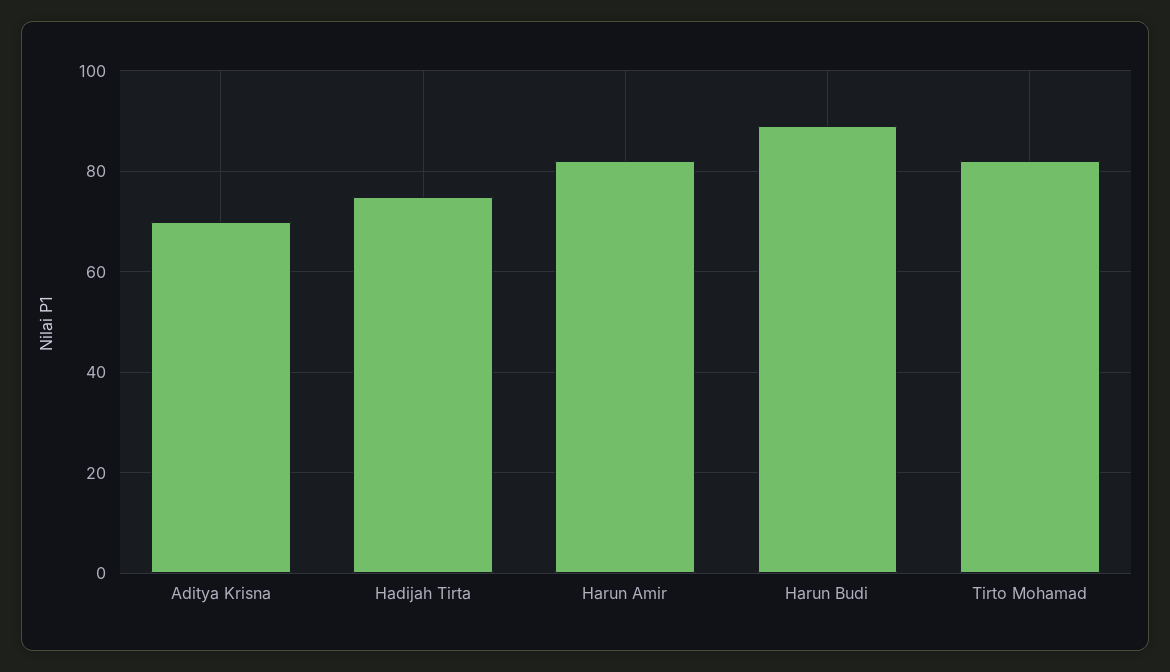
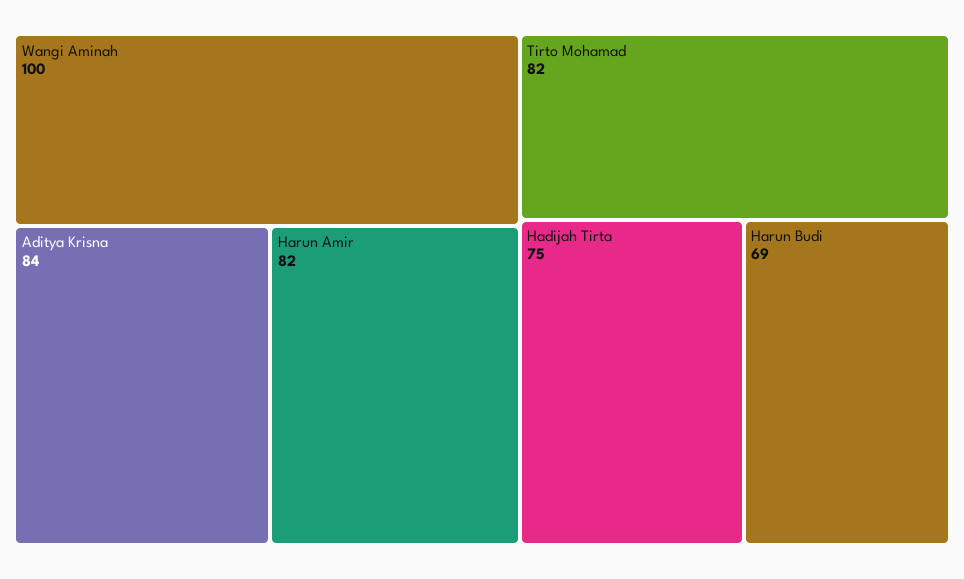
  {
-   "Aditya Krisna": 70,
+   "Aditya Krisna": 84,
    "Hadijah Tirta": 75,
    "Harun Amir": 82,
-   "Harun Budi": 90,
+   "Harun Budi": 69,
-   "Tirto Mohamad": 82
+   "Tirto Mohamad": 82,
+   "Wangi Aminah": 100
  }

